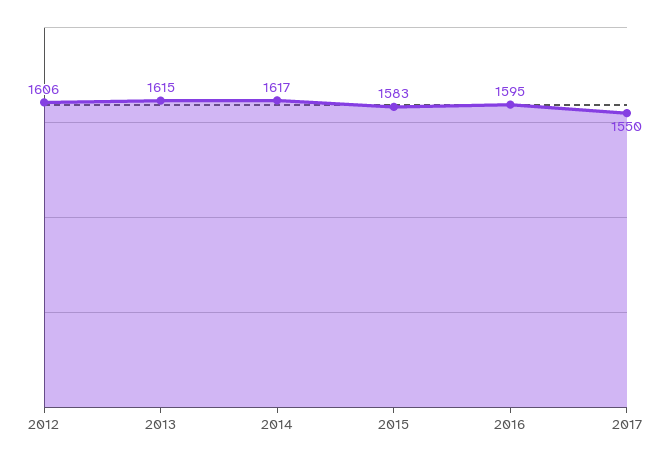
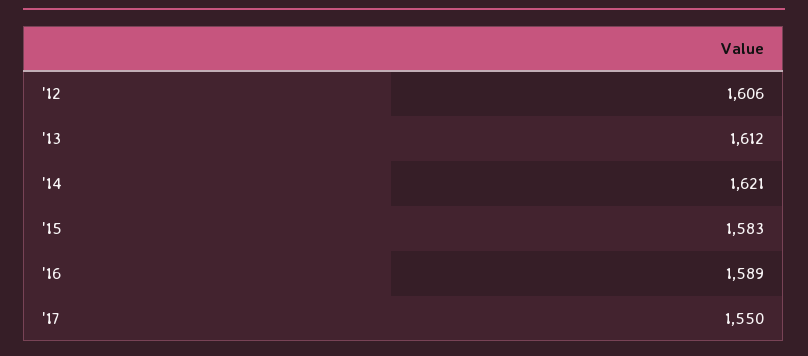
  {
    "2012": 1606,
-   "2013": 1615,
+   "2013": 1612,
-   "2014": 1617,
+   "2014": 1621,
    "2015": 1583,
-   "2016": 1595,
+   "2016": 1589,
    "2017": 1550
  }

